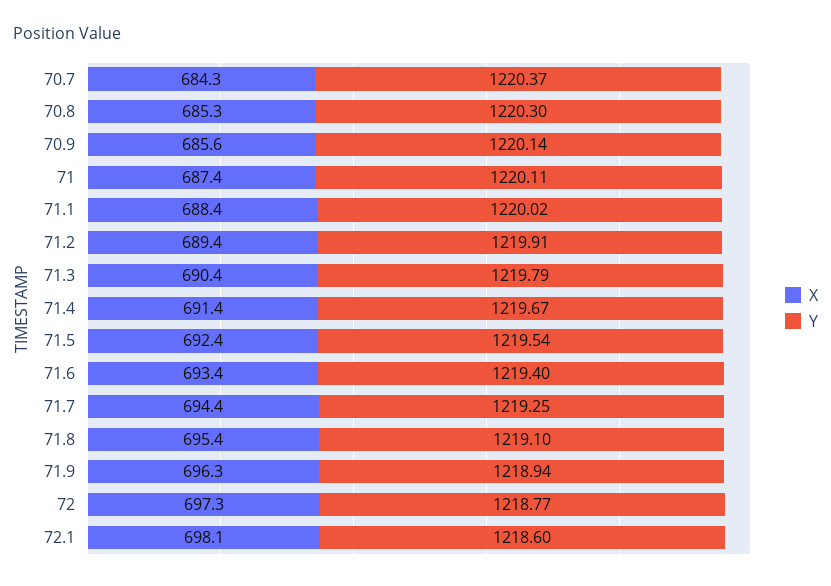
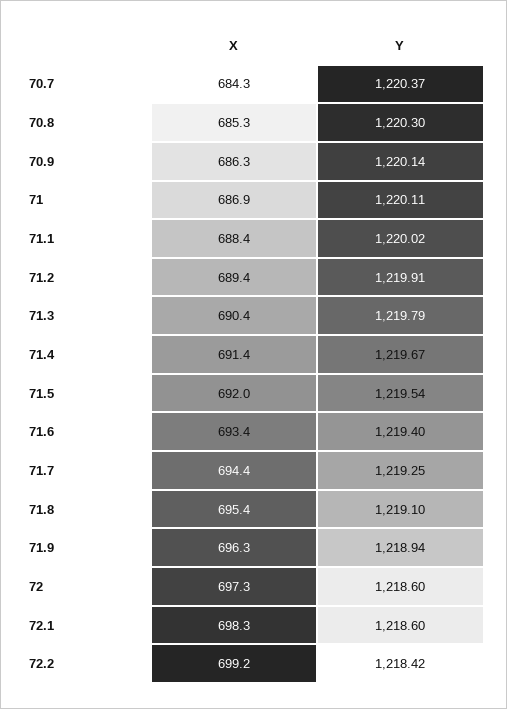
  {
    "X": {
      "70.7": 684.3,
      "70.8": 685.3,
-     "70.9": 685.6,
+     "70.9": 686.3,
-     "71": 687.4,
+     "71": 686.9,
      "71.1": 688.4,
      "71.2": 689.4,
      "71.3": 690.4,
      "71.4": 691.4,
-     "71.5": 692.4,
+     "71.5": 692,
      "71.6": 693.4,
      "71.7": 694.4,
      "71.8": 695.4,
      "71.9": 696.3,
      "72": 697.3,
-     "72.1": 698.1
+     "72.1": 698.3,
+     "72.2": 699.2
    },
    "Y": {
      "70.7": 1220.37,
      "70.8": 1220.3,
      "70.9": 1220.14,
      "71": 1220.11,
      "71.1": 1220.02,
      "71.2": 1219.91,
      "71.3": 1219.79,
      "71.4": 1219.67,
      "71.5": 1219.54,
      "71.6": 1219.4,
      "71.7": 1219.25,
      "71.8": 1219.1,
      "71.9": 1218.94,
-     "72": 1218.77,
+     "72": 1218.6,
-     "72.1": 1218.6
+     "72.1": 1218.6,
+     "72.2": 1218.42
    }
  }

